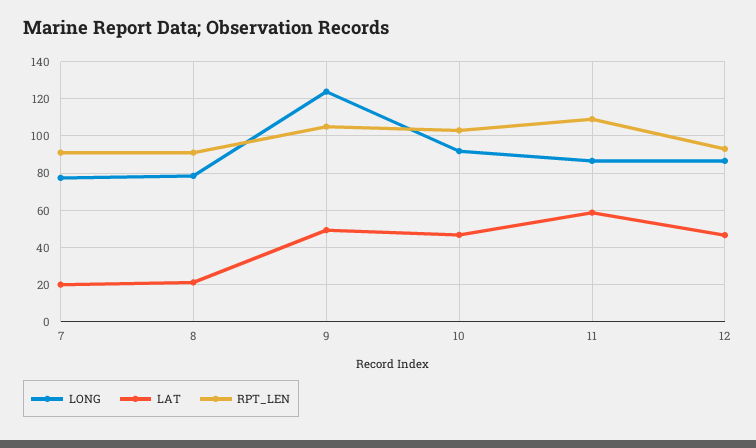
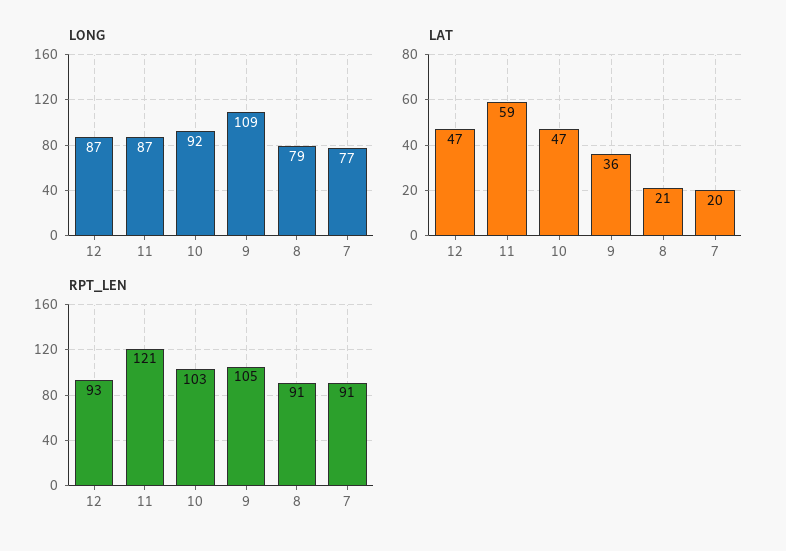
  {
    "LONG": {
      "7": 77,
      "8": 79,
-     "9": 125,
+     "9": 109,
      "10": 92,
      "11": 87,
      "12": 87
    },
    "LAT": {
      "7": 20,
      "8": 21,
-     "9": 50,
+     "9": 36,
      "10": 47,
      "11": 59,
      "12": 47
    },
    "RPT_LEN": {
      "7": 91,
      "8": 91,
      "9": 105,
      "10": 103,
-     "11": 110,
+     "11": 121,
      "12": 93
    }
  }

